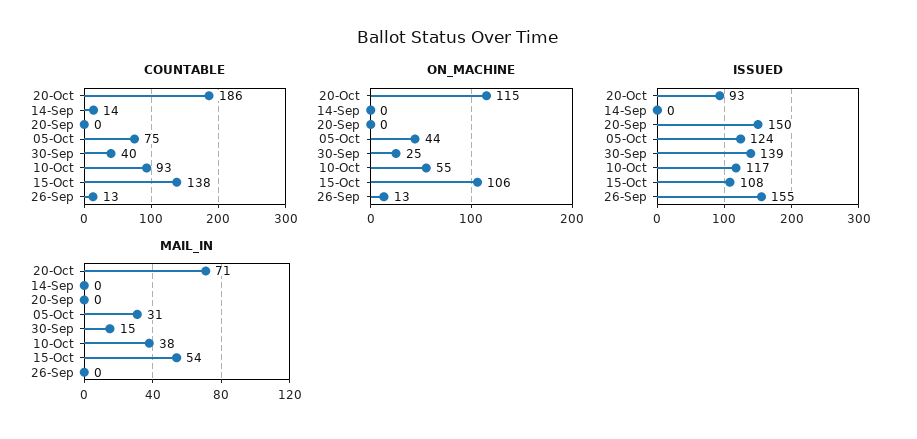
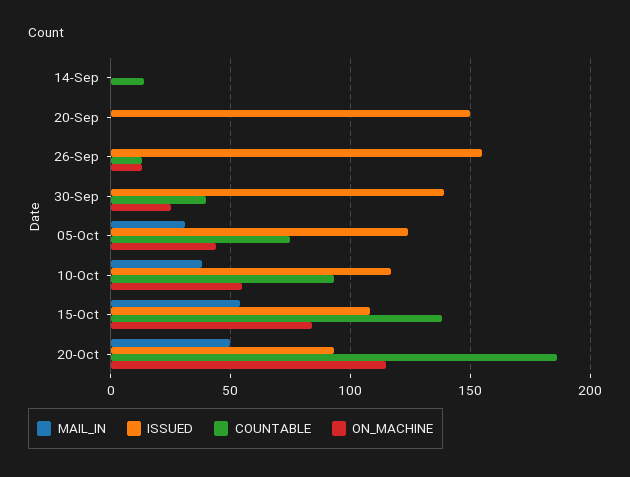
  {
    "COUNTABLE": {
      "20-Oct": 186,
      "14-Sep": 14,
      "20-Sep": 0,
      "05-Oct": 75,
      "30-Sep": 40,
      "10-Oct": 93,
      "15-Oct": 138,
      "26-Sep": 13
    },
    "ON_MACHINE": {
      "20-Oct": 115,
      "14-Sep": 0,
      "20-Sep": 0,
      "05-Oct": 44,
      "30-Sep": 25,
      "10-Oct": 55,
-     "15-Oct": 106,
+     "15-Oct": 85,
      "26-Sep": 13
    },
    "ISSUED": {
      "20-Oct": 93,
      "14-Sep": 0,
      "20-Sep": 150,
      "05-Oct": 124,
      "30-Sep": 139,
      "10-Oct": 117,
      "15-Oct": 108,
      "26-Sep": 155
    },
    "MAIL_IN": {
-     "20-Oct": 71,
+     "20-Oct": 50,
      "14-Sep": 0,
      "20-Sep": 0,
      "05-Oct": 31,
-     "30-Sep": 15,
+     "30-Sep": 0,
      "10-Oct": 38,
      "15-Oct": 54,
      "26-Sep": 0
    }
  }

